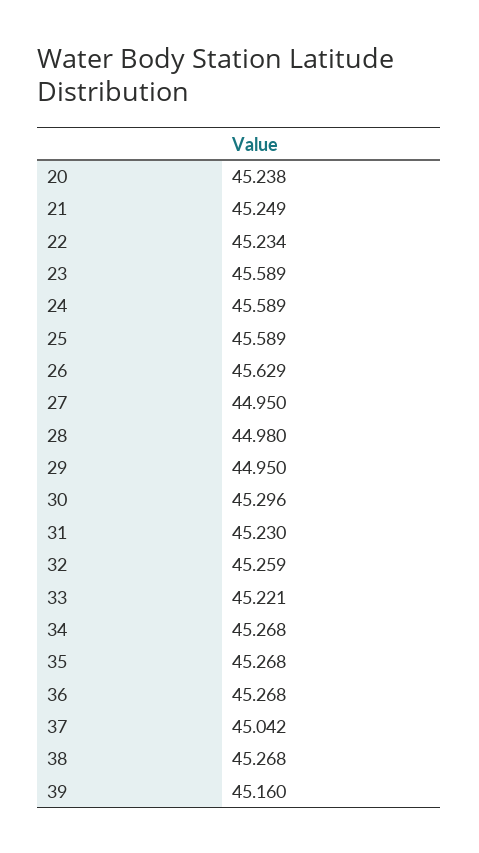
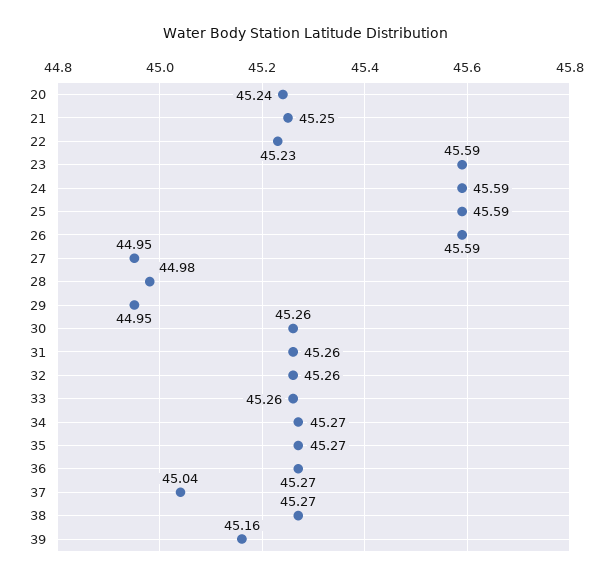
  {
    "20": 45.238,
    "21": 45.249,
    "22": 45.234,
    "23": 45.589,
    "24": 45.589,
    "25": 45.589,
-   "26": 45.629,
+   "26": 45.59,
    "27": 44.95,
    "28": 44.98,
    "29": 44.95,
-   "30": 45.296,
+   "30": 45.26,
-   "31": 45.23,
+   "31": 45.26,
    "32": 45.259,
-   "33": 45.221,
+   "33": 45.26,
    "34": 45.268,
    "35": 45.268,
    "36": 45.268,
    "37": 45.042,
    "38": 45.268,
    "39": 45.16
  }

